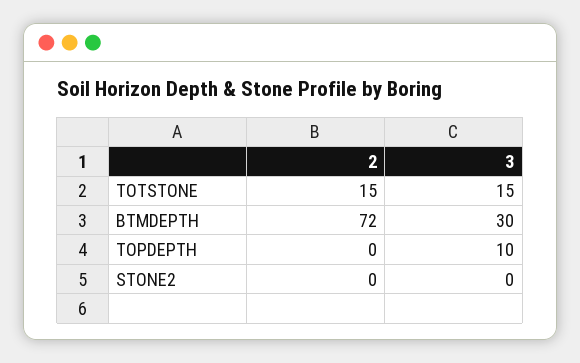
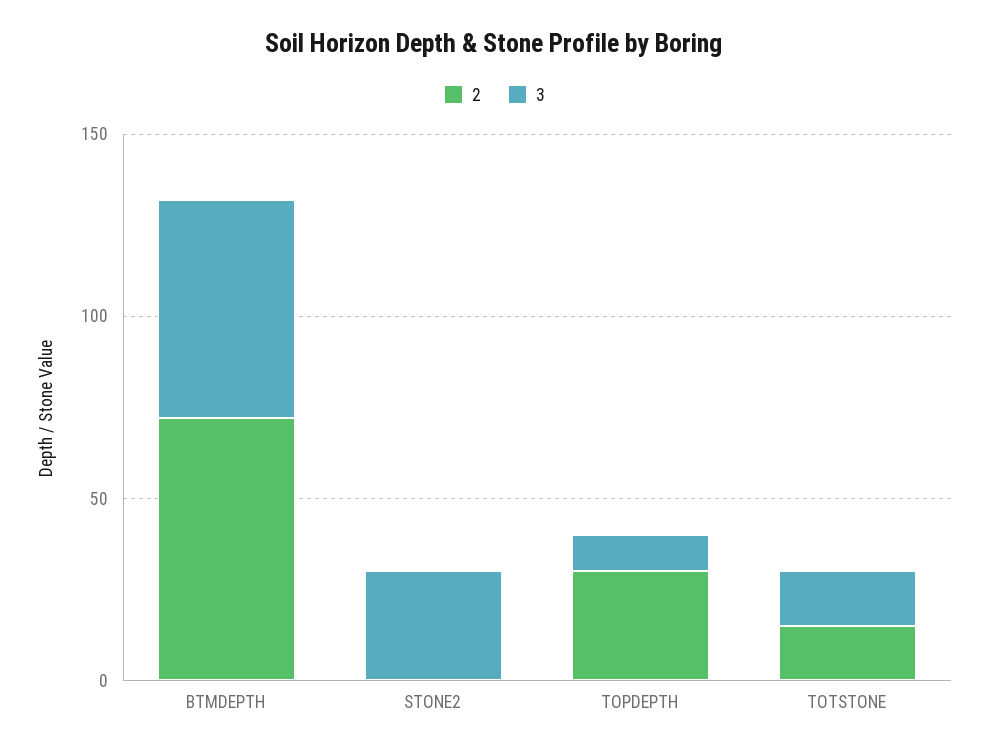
  {
    "2": {
      "TOTSTONE": 15,
      "BTMDEPTH": 72,
-     "TOPDEPTH": 0,
+     "TOPDEPTH": 30,
      "STONE2": 0
    },
    "3": {
      "TOTSTONE": 15,
-     "BTMDEPTH": 30,
+     "BTMDEPTH": 60,
      "TOPDEPTH": 10,
-     "STONE2": 0
+     "STONE2": 30
    }
  }

